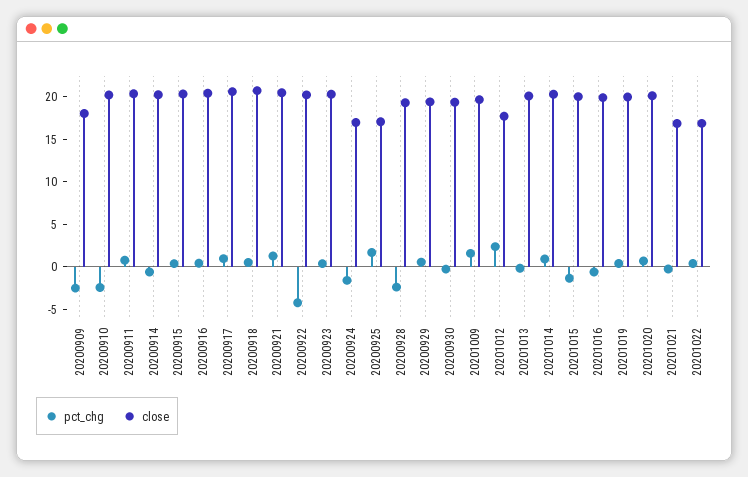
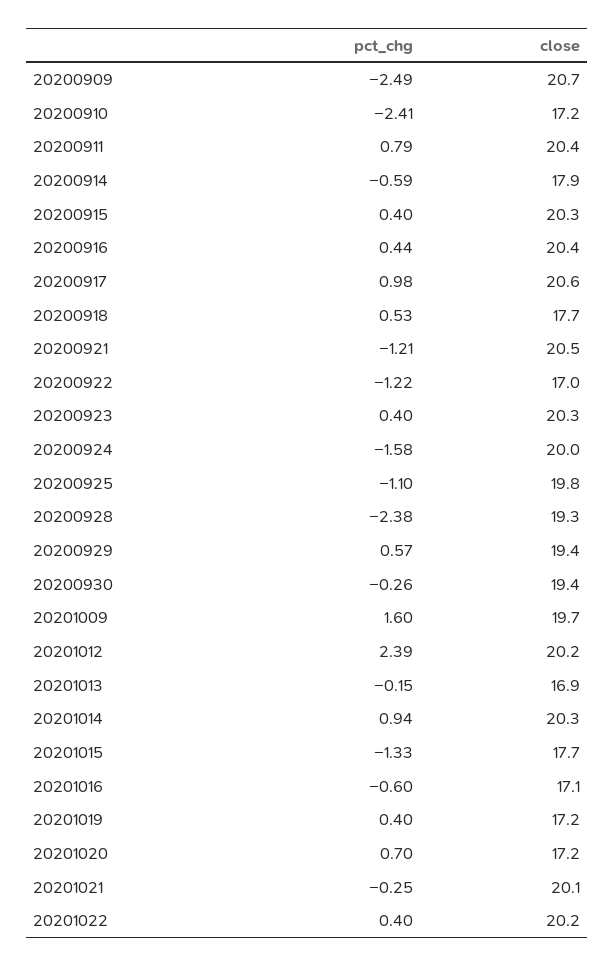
  {
    "pct_chg": {
      "20200909": -2.49,
      "20200910": -2.41,
      "20200911": 0.79,
      "20200914": -0.59,
      "20200915": 0.4,
      "20200916": 0.44,
      "20200917": 0.98,
      "20200918": 0.53,
-     "20200921": 1,
+     "20200921": -1.21,
-     "20200922": -4,
+     "20200922": -1.22,
      "20200923": 0.4,
      "20200924": -1.58,
-     "20200925": 2,
+     "20200925": -1.1,
      "20200928": -2.38,
      "20200929": 0.57,
      "20200930": -0.26,
      "20201009": 1.6,
      "20201012": 2.39,
      "20201013": -0.15,
      "20201014": 0.94,
      "20201015": -1.33,
      "20201016": -0.6,
      "20201019": 0.4,
      "20201020": 0.7,
      "20201021": -0.25,
      "20201022": 0.4
    },
    "close": {
-     "20200909": 18,
+     "20200909": 20.7,
-     "20200910": 20,
+     "20200910": 17.2,
      "20200911": 20.4,
-     "20200914": 20,
+     "20200914": 17.9,
      "20200915": 20.3,
      "20200916": 20.4,
      "20200917": 20.6,
-     "20200918": 21,
+     "20200918": 17.7,
      "20200921": 20.5,
-     "20200922": 20,
+     "20200922": 17,
      "20200923": 20.3,
-     "20200924": 17,
+     "20200924": 20,
-     "20200925": 17,
+     "20200925": 19.8,
      "20200928": 19.3,
      "20200929": 19.4,
      "20200930": 19.4,
      "20201009": 19.7,
-     "20201012": 18,
+     "20201012": 20.2,
-     "20201013": 20,
+     "20201013": 16.9,
      "20201014": 20.3,
-     "20201015": 20,
+     "20201015": 17.7,
-     "20201016": 20,
+     "20201016": 17.1,
-     "20201019": 20,
+     "20201019": 17.2,
-     "20201020": 20,
+     "20201020": 17.2,
-     "20201021": 17,
+     "20201021": 20.1,
-     "20201022": 17
+     "20201022": 20.2
    }
  }

